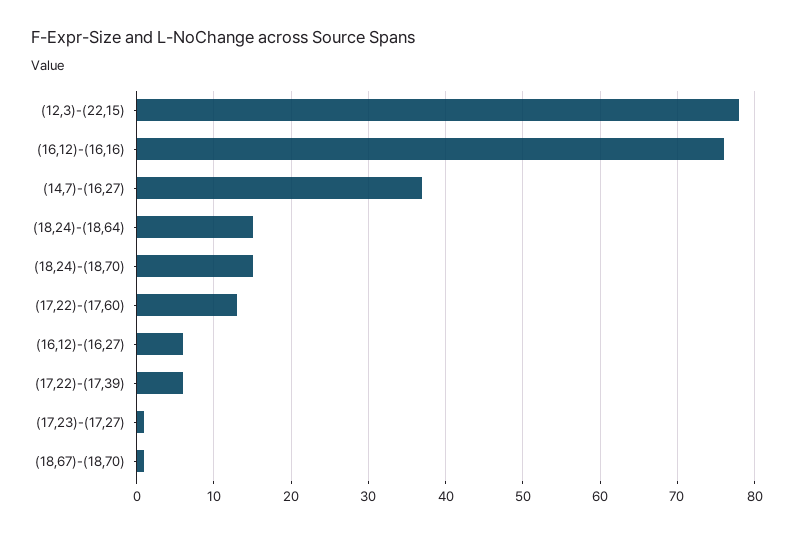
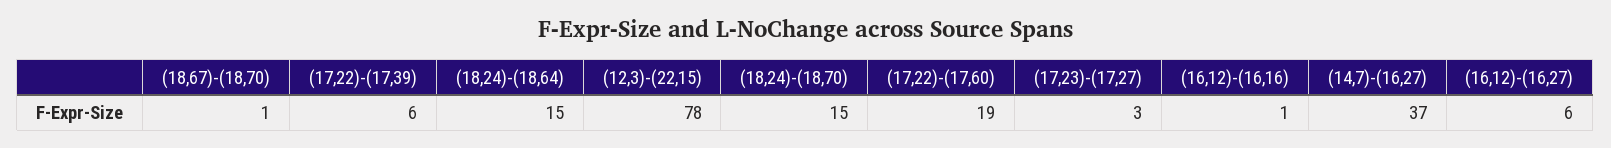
  {
    "(12,3)-(22,15)": 78,
-   "(16,12)-(16,16)": 76,
+   "(16,12)-(16,16)": 1,
    "(14,7)-(16,27)": 37,
    "(18,24)-(18,64)": 15,
    "(18,24)-(18,70)": 15,
-   "(17,22)-(17,60)": 13,
+   "(17,22)-(17,60)": 19,
    "(16,12)-(16,27)": 6,
    "(17,22)-(17,39)": 6,
-   "(17,23)-(17,27)": 1,
+   "(17,23)-(17,27)": 3,
    "(18,67)-(18,70)": 1
  }

